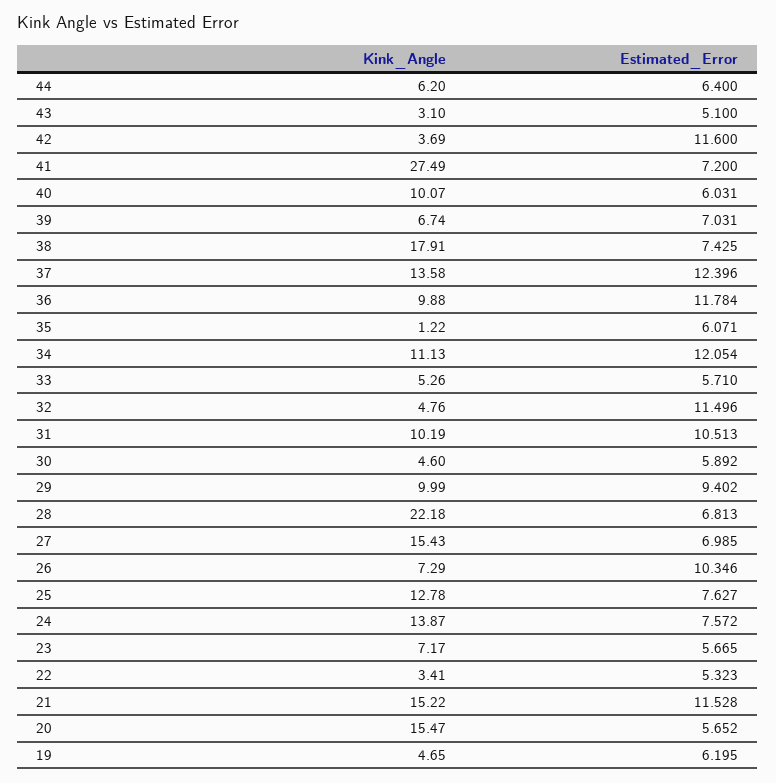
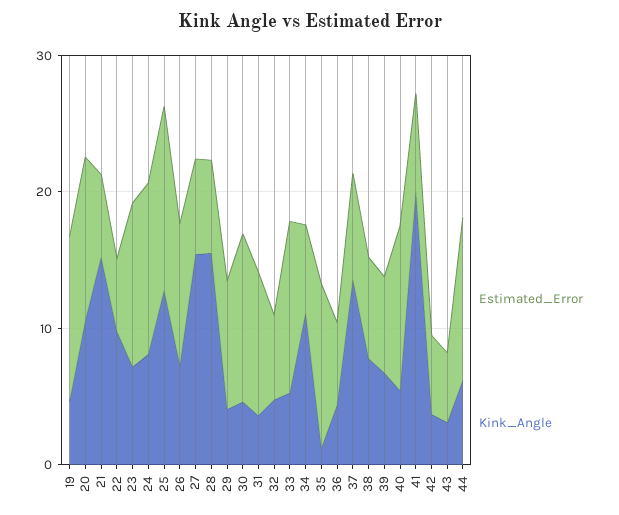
  {
    "Kink_Angle": {
      "44": 6.2,
      "43": 3.1,
      "42": 3.69,
-     "41": 27.49,
+     "41": 20,
-     "40": 10.07,
+     "40": 6,
      "39": 6.74,
-     "38": 17.91,
+     "38": 8,
      "37": 13.58,
-     "36": 9.88,
+     "36": 4,
      "35": 1.22,
      "34": 11.13,
      "33": 5.26,
      "32": 4.76,
-     "31": 10.19,
+     "31": 4,
      "30": 4.6,
-     "29": 9.99,
+     "29": 4,
-     "28": 22.18,
+     "28": 16,
      "27": 15.43,
      "26": 7.29,
      "25": 12.78,
-     "24": 13.87,
+     "24": 8,
      "23": 7.17,
-     "22": 3.41,
+     "22": 10,
      "21": 15.22,
-     "20": 15.47,
+     "20": 10,
      "19": 4.65
    },
    "Estimated_Error": {
-     "44": 6.4,
+     "44": 12,
      "43": 5.1,
-     "42": 11.6,
+     "42": 6,
      "41": 7.2,
-     "40": 6.031,
+     "40": 12,
      "39": 7.031,
      "38": 7.425,
-     "37": 12.396,
+     "37": 8,
-     "36": 11.784,
+     "36": 6,
-     "35": 6.071,
+     "35": 12,
-     "34": 12.054,
+     "34": 6,
-     "33": 5.71,
+     "33": 12,
-     "32": 11.496,
+     "32": 6,
      "31": 10.513,
-     "30": 5.892,
+     "30": 12,
      "29": 9.402,
      "28": 6.813,
      "27": 6.985,
      "26": 10.346,
-     "25": 7.627,
+     "25": 14,
-     "24": 7.572,
+     "24": 12,
-     "23": 5.665,
+     "23": 12,
      "22": 5.323,
-     "21": 11.528,
+     "21": 6,
-     "20": 5.652,
+     "20": 12,
-     "19": 6.195
+     "19": 12
    }
  }

